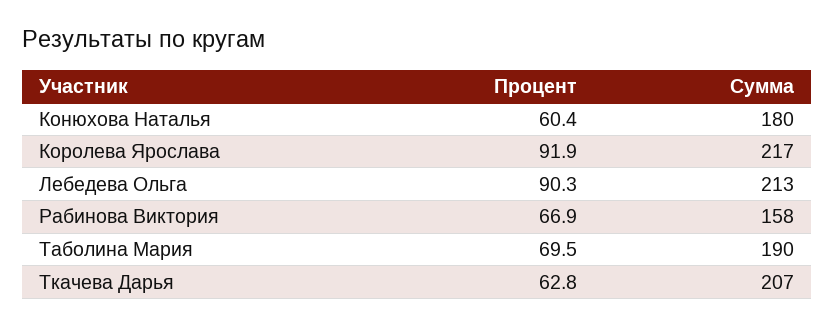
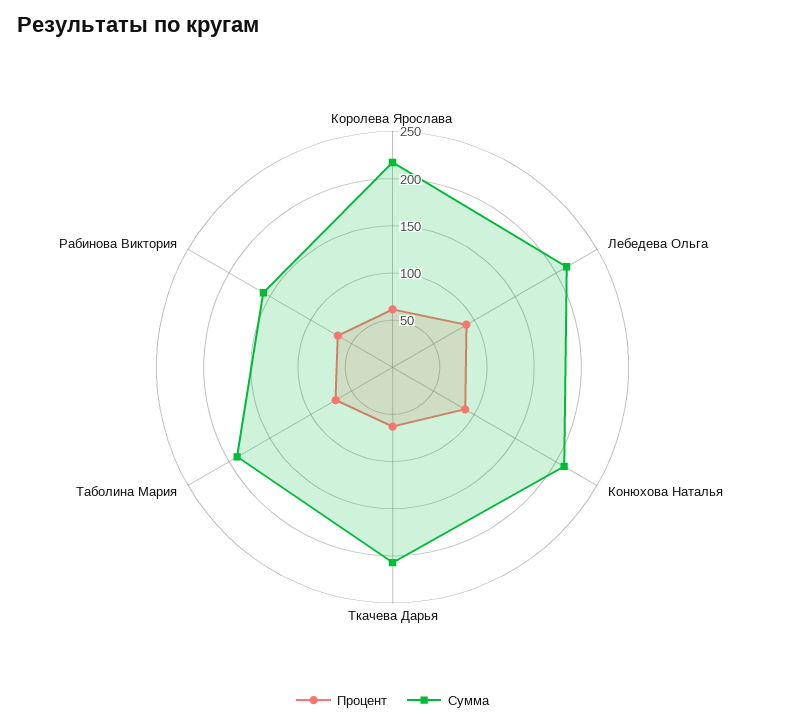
  {
    "Процент": {
-     "Конюхова Наталья": 60.4,
+     "Конюхова Наталья": 90,
-     "Королева Ярослава": 91.9,
+     "Королева Ярослава": 60,
      "Лебедева Ольга": 90.3,
      "Рабинова Виктория": 66.9,
      "Таболина Мария": 69.5,
      "Ткачева Дарья": 62.8
    },
    "Сумма": {
-     "Конюхова Наталья": 180,
+     "Конюхова Наталья": 210,
      "Королева Ярослава": 217,
      "Лебедева Ольга": 213,
      "Рабинова Виктория": 158,
      "Таболина Мария": 190,
      "Ткачева Дарья": 207
    }
  }

